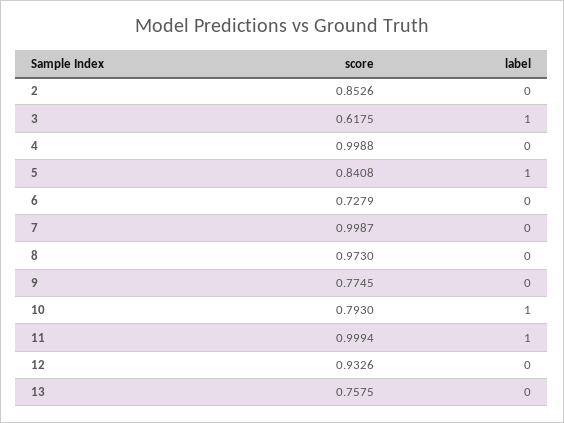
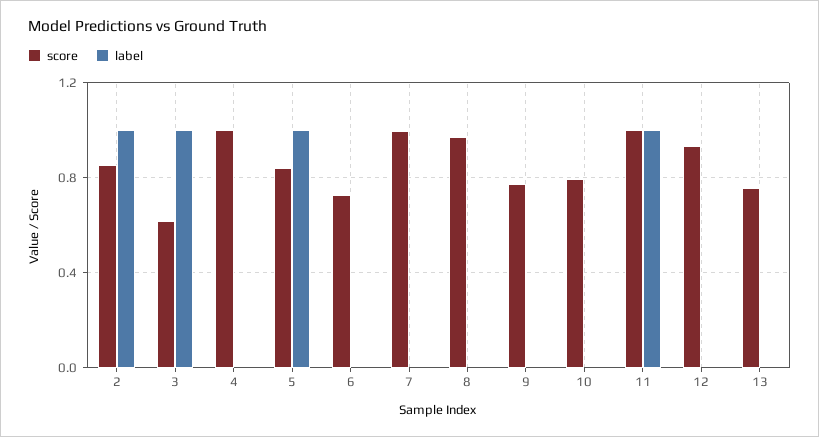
  {
    "score": {
      "2": 0.8526,
      "3": 0.6175,
      "4": 0.9988,
      "5": 0.8408,
      "6": 0.7279,
      "7": 0.9987,
      "8": 0.973,
      "9": 0.7745,
      "10": 0.793,
      "11": 0.9994,
      "12": 0.9326,
      "13": 0.7575
    },
    "label": {
-     "2": 0,
+     "2": 1,
      "3": 1,
      "4": 0,
      "5": 1,
      "6": 0,
      "7": 0,
      "8": 0,
      "9": 0,
-     "10": 1,
+     "10": 0,
      "11": 1,
      "12": 0,
      "13": 0
    }
  }

